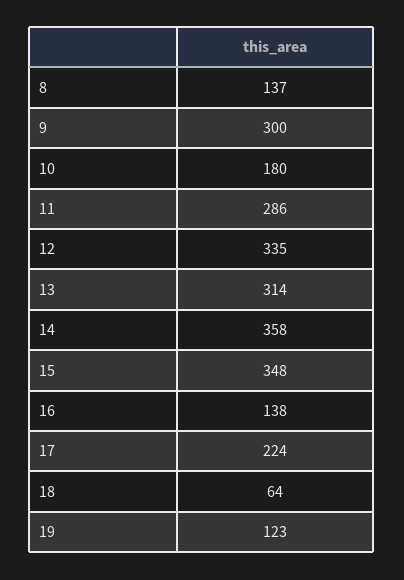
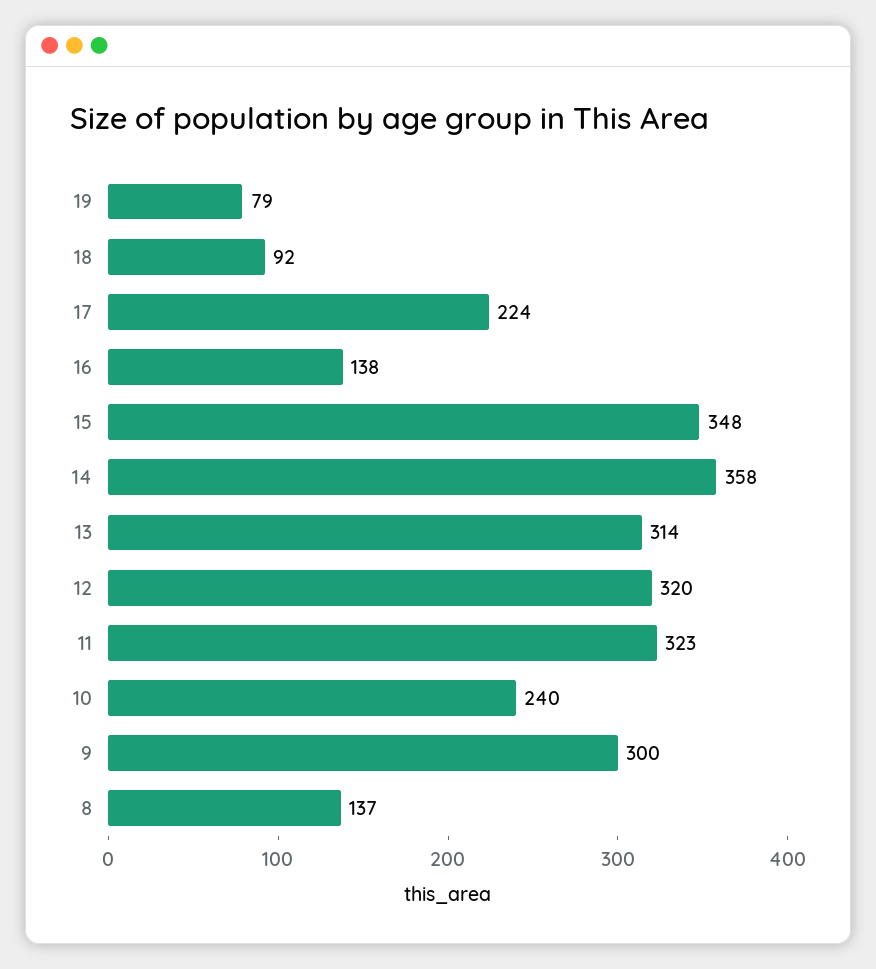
  {
    "8": 137,
    "9": 300,
-   "10": 180,
+   "10": 240,
-   "11": 286,
+   "11": 323,
-   "12": 335,
+   "12": 320,
    "13": 314,
    "14": 358,
    "15": 348,
    "16": 138,
    "17": 224,
-   "18": 64,
+   "18": 92,
-   "19": 123
+   "19": 79
  }

